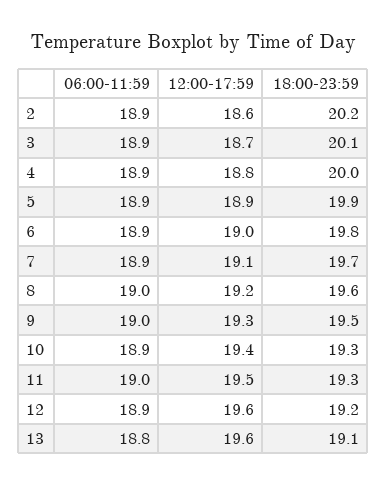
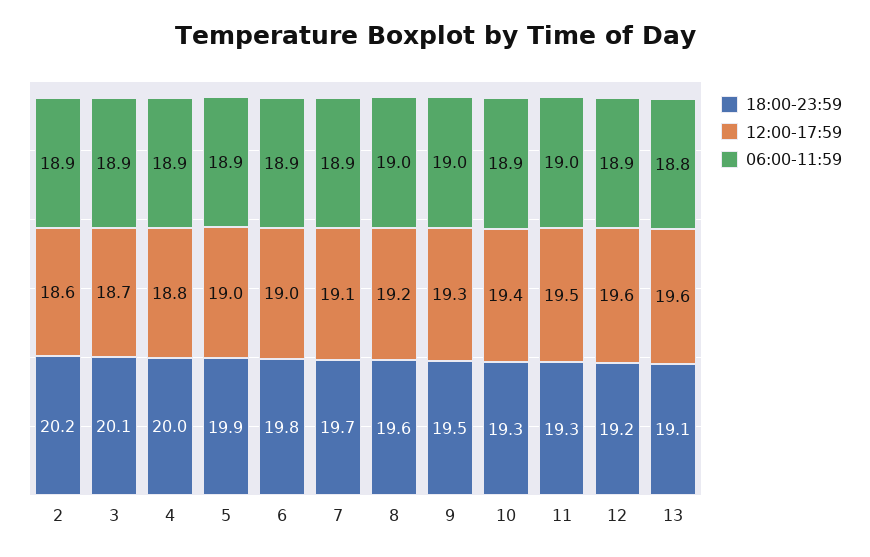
  {
    "06:00-11:59": {
      "2": 18.9,
      "3": 18.9,
      "4": 18.9,
      "5": 18.9,
      "6": 18.9,
      "7": 18.9,
      "8": 19,
      "9": 19,
      "10": 18.9,
      "11": 19,
      "12": 18.9,
      "13": 18.8
    },
    "12:00-17:59": {
      "2": 18.6,
      "3": 18.7,
      "4": 18.8,
-     "5": 18.9,
+     "5": 19,
      "6": 19,
      "7": 19.1,
      "8": 19.2,
      "9": 19.3,
      "10": 19.4,
      "11": 19.5,
      "12": 19.6,
      "13": 19.6
    },
    "18:00-23:59": {
      "2": 20.2,
      "3": 20.1,
      "4": 20,
      "5": 19.9,
      "6": 19.8,
      "7": 19.7,
      "8": 19.6,
      "9": 19.5,
      "10": 19.3,
      "11": 19.3,
      "12": 19.2,
      "13": 19.1
    }
  }

